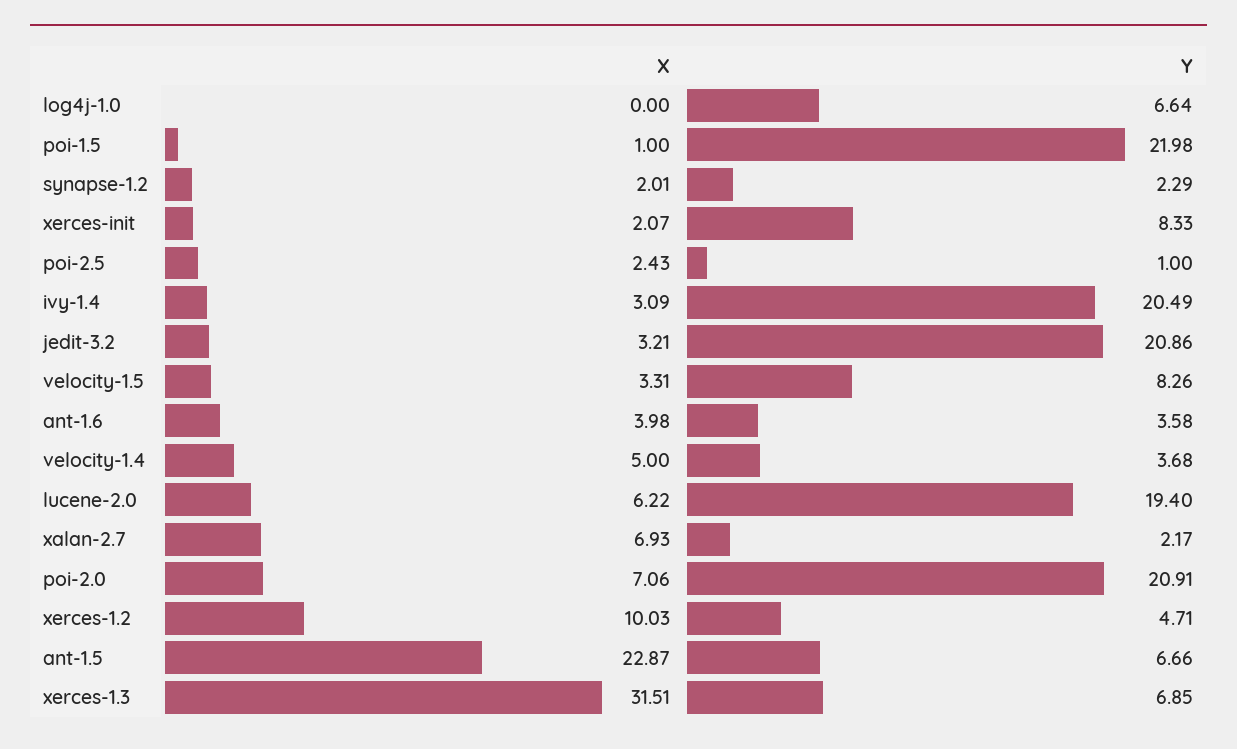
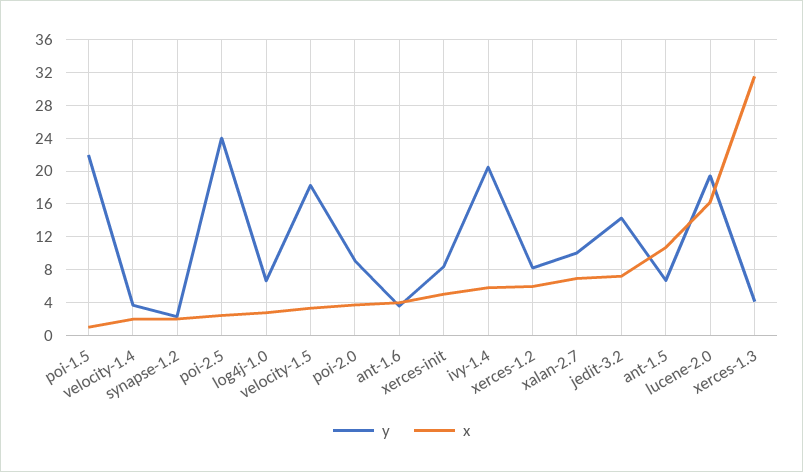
  {
    "X": {
-     "log4j-1.0": 0,
+     "log4j-1.0": 3,
      "poi-1.5": 1,
      "synapse-1.2": 2.01,
-     "xerces-init": 2.07,
+     "xerces-init": 5,
      "poi-2.5": 2.43,
-     "ivy-1.4": 3.09,
+     "ivy-1.4": 6,
-     "jedit-3.2": 3.21,
+     "jedit-3.2": 7,
      "velocity-1.5": 3.31,
      "ant-1.6": 3.98,
-     "velocity-1.4": 5,
+     "velocity-1.4": 2,
-     "lucene-2.0": 6.22,
+     "lucene-2.0": 16,
      "xalan-2.7": 6.93,
-     "poi-2.0": 7.06,
+     "poi-2.0": 4,
-     "xerces-1.2": 10.03,
+     "xerces-1.2": 6,
-     "ant-1.5": 22.87,
+     "ant-1.5": 11,
      "xerces-1.3": 31.51
    },
    "Y": {
      "log4j-1.0": 6.64,
      "poi-1.5": 21.98,
      "synapse-1.2": 2.29,
      "xerces-init": 8.33,
-     "poi-2.5": 1,
+     "poi-2.5": 24,
      "ivy-1.4": 20.49,
-     "jedit-3.2": 20.86,
+     "jedit-3.2": 14,
-     "velocity-1.5": 8.26,
+     "velocity-1.5": 18,
      "ant-1.6": 3.58,
      "velocity-1.4": 3.68,
      "lucene-2.0": 19.4,
-     "xalan-2.7": 2.17,
+     "xalan-2.7": 10,
-     "poi-2.0": 20.91,
+     "poi-2.0": 9,
-     "xerces-1.2": 4.71,
+     "xerces-1.2": 8,
      "ant-1.5": 6.66,
-     "xerces-1.3": 6.85
+     "xerces-1.3": 4
    }
  }

